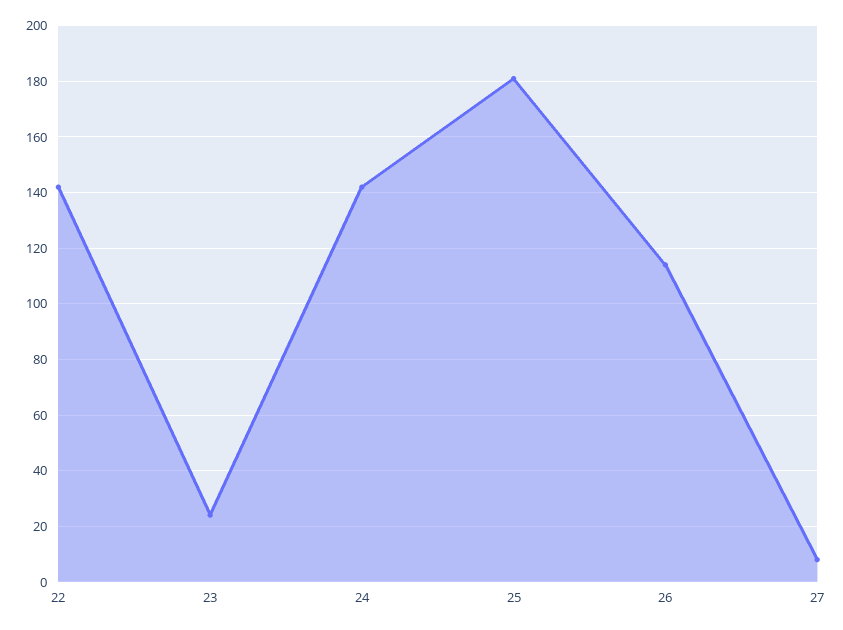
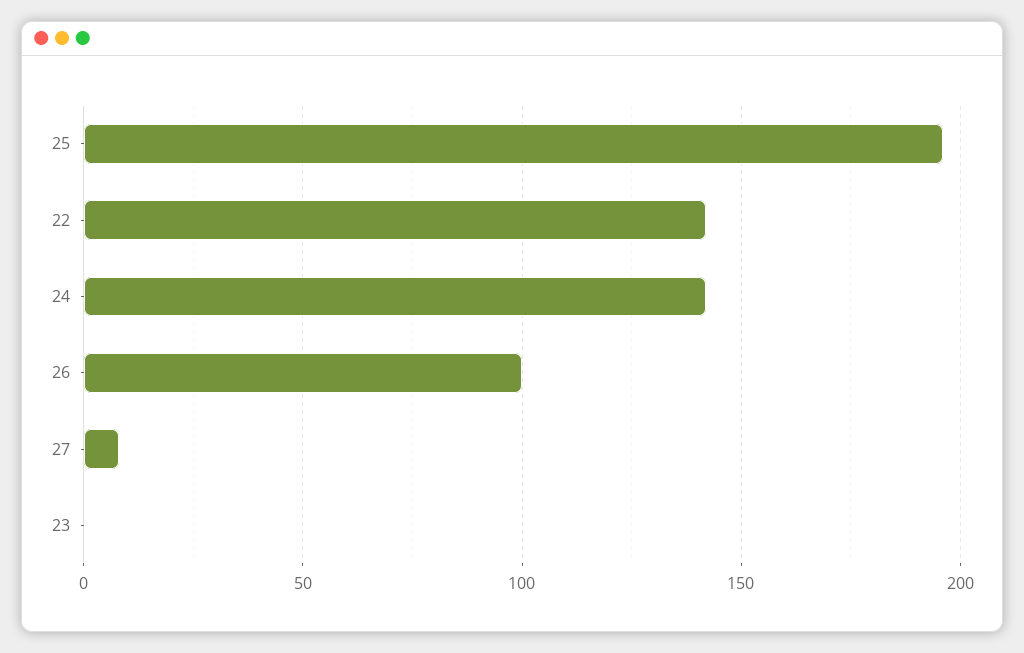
  {
    "22": 140,
-   "23": 25,
+   "23": 0,
    "24": 140,
-   "25": 180,
+   "25": 195,
-   "26": 115,
+   "26": 100,
    "27": 10
  }

